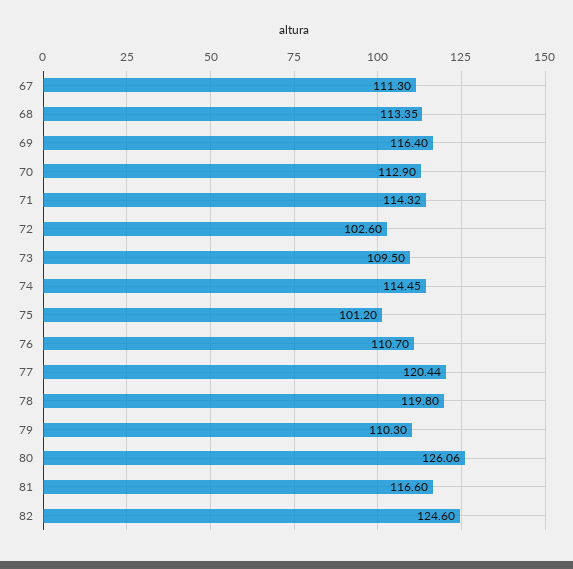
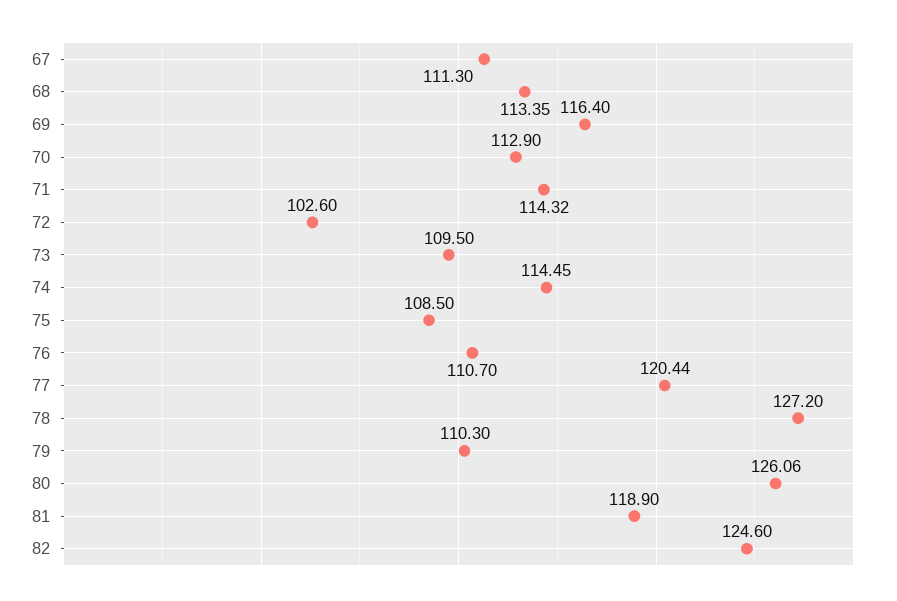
  {
    "67": 111.3,
    "68": 113.35,
    "69": 116.4,
    "70": 112.9,
    "71": 114.32,
    "72": 102.6,
    "73": 109.5,
    "74": 114.45,
-   "75": 101.2,
+   "75": 108.5,
    "76": 110.7,
    "77": 120.44,
-   "78": 119.8,
+   "78": 127.2,
    "79": 110.3,
    "80": 126.06,
-   "81": 116.6,
+   "81": 118.9,
    "82": 124.6
  }

